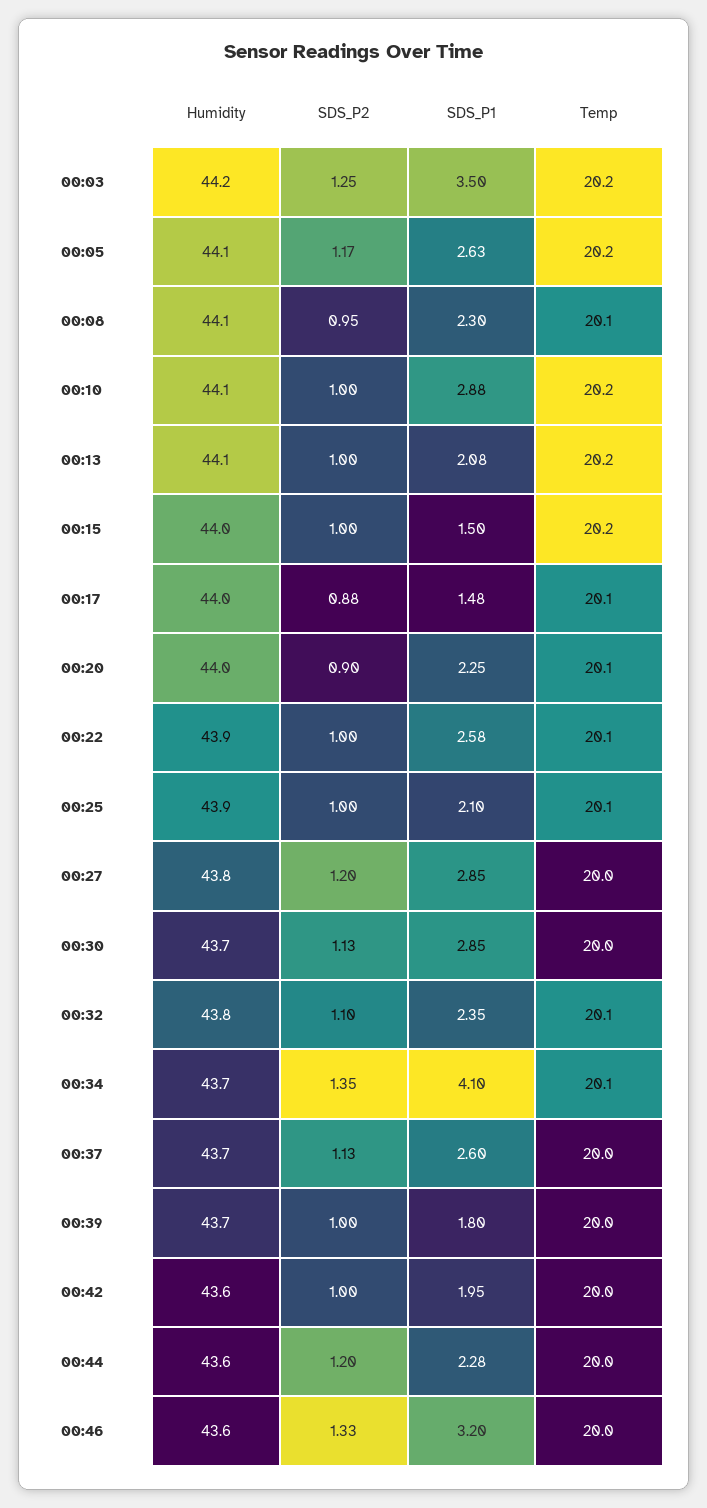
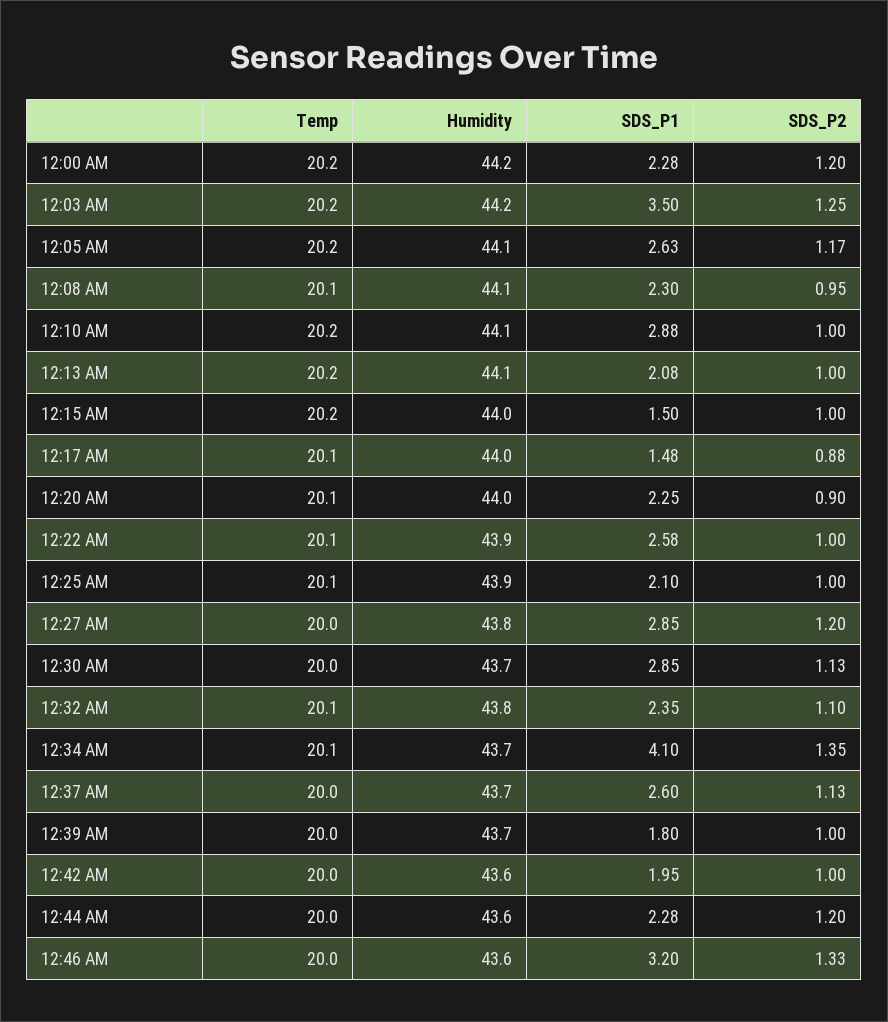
  {
    "Humidity": {
      "00:03": 44.2,
      "00:05": 44.1,
      "00:08": 44.1,
      "00:10": 44.1,
      "00:13": 44.1,
      "00:15": 44,
      "00:17": 44,
      "00:20": 44,
      "00:22": 43.9,
      "00:25": 43.9,
      "00:27": 43.8,
      "00:30": 43.7,
      "00:32": 43.8,
      "00:34": 43.7,
      "00:37": 43.7,
      "00:39": 43.7,
      "00:42": 43.6,
      "00:44": 43.6,
-     "00:46": 43.6
+     "00:46": 43.6,
+     "12:00 AM": 44.2
    },
    "SDS_P2": {
      "00:03": 1.25,
      "00:05": 1.17,
      "00:08": 0.95,
      "00:10": 1,
      "00:13": 1,
      "00:15": 1,
      "00:17": 0.88,
      "00:20": 0.9,
      "00:22": 1,
      "00:25": 1,
      "00:27": 1.2,
      "00:30": 1.13,
      "00:32": 1.1,
      "00:34": 1.35,
      "00:37": 1.13,
      "00:39": 1,
      "00:42": 1,
      "00:44": 1.2,
-     "00:46": 1.33
+     "00:46": 1.33,
+     "12:00 AM": 1.2
    },
    "SDS_P1": {
      "00:03": 3.5,
      "00:05": 2.63,
      "00:08": 2.3,
      "00:10": 2.88,
      "00:13": 2.08,
      "00:15": 1.5,
      "00:17": 1.48,
      "00:20": 2.25,
      "00:22": 2.58,
      "00:25": 2.1,
      "00:27": 2.85,
      "00:30": 2.85,
      "00:32": 2.35,
      "00:34": 4.1,
      "00:37": 2.6,
      "00:39": 1.8,
      "00:42": 1.95,
      "00:44": 2.28,
-     "00:46": 3.2
+     "00:46": 3.2,
+     "12:00 AM": 2.28
    },
    "Temp": {
      "00:03": 20.2,
      "00:05": 20.2,
      "00:08": 20.1,
      "00:10": 20.2,
      "00:13": 20.2,
      "00:15": 20.2,
      "00:17": 20.1,
      "00:20": 20.1,
      "00:22": 20.1,
      "00:25": 20.1,
      "00:27": 20,
      "00:30": 20,
      "00:32": 20.1,
      "00:34": 20.1,
      "00:37": 20,
      "00:39": 20,
      "00:42": 20,
      "00:44": 20,
-     "00:46": 20
+     "00:46": 20,
+     "12:00 AM": 20.2
    }
  }

